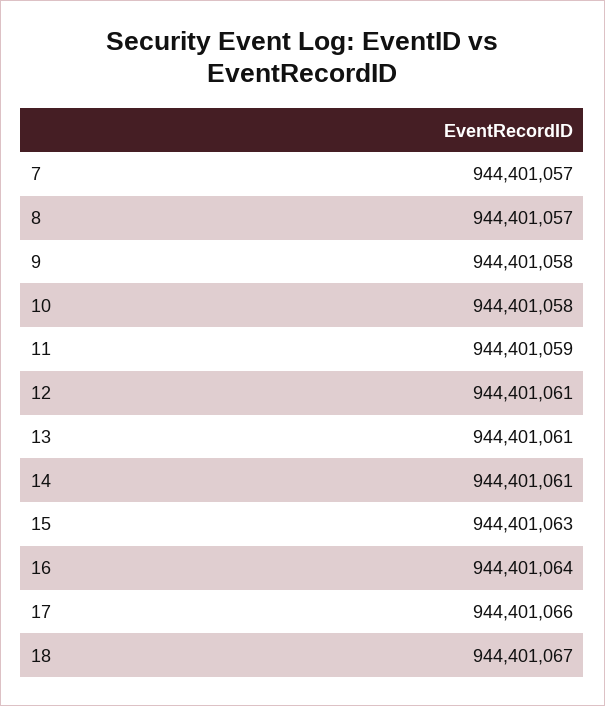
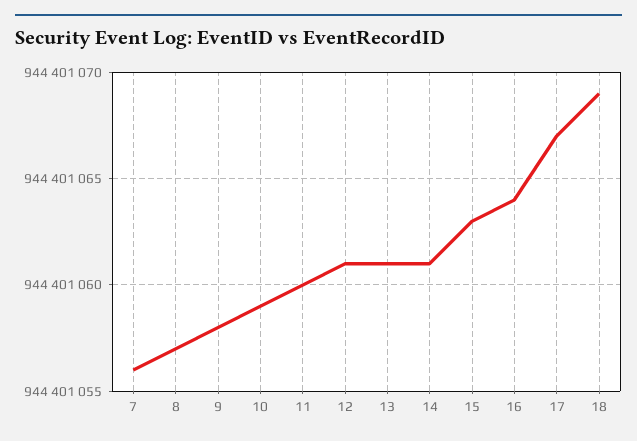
  {
-   "7": 944401057,
+   "7": 944401056,
    "8": 944401057,
    "9": 944401058,
-   "10": 944401058,
+   "10": 944401059,
-   "11": 944401059,
+   "11": 944401060,
    "12": 944401061,
    "13": 944401061,
    "14": 944401061,
    "15": 944401063,
    "16": 944401064,
-   "17": 944401066,
+   "17": 944401067,
-   "18": 944401067
+   "18": 944401069
  }

